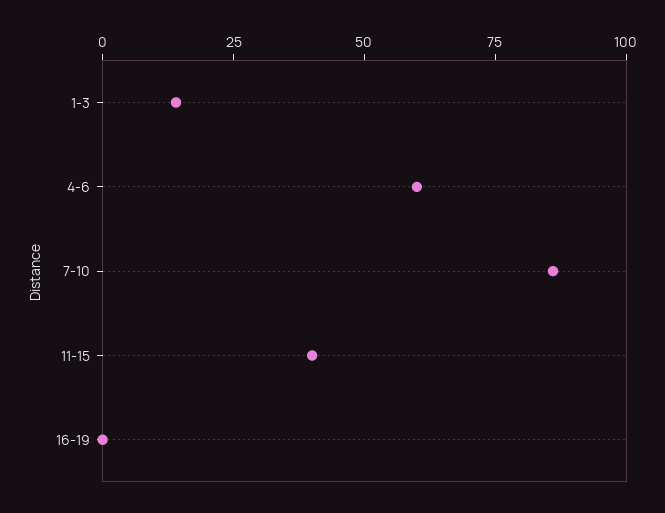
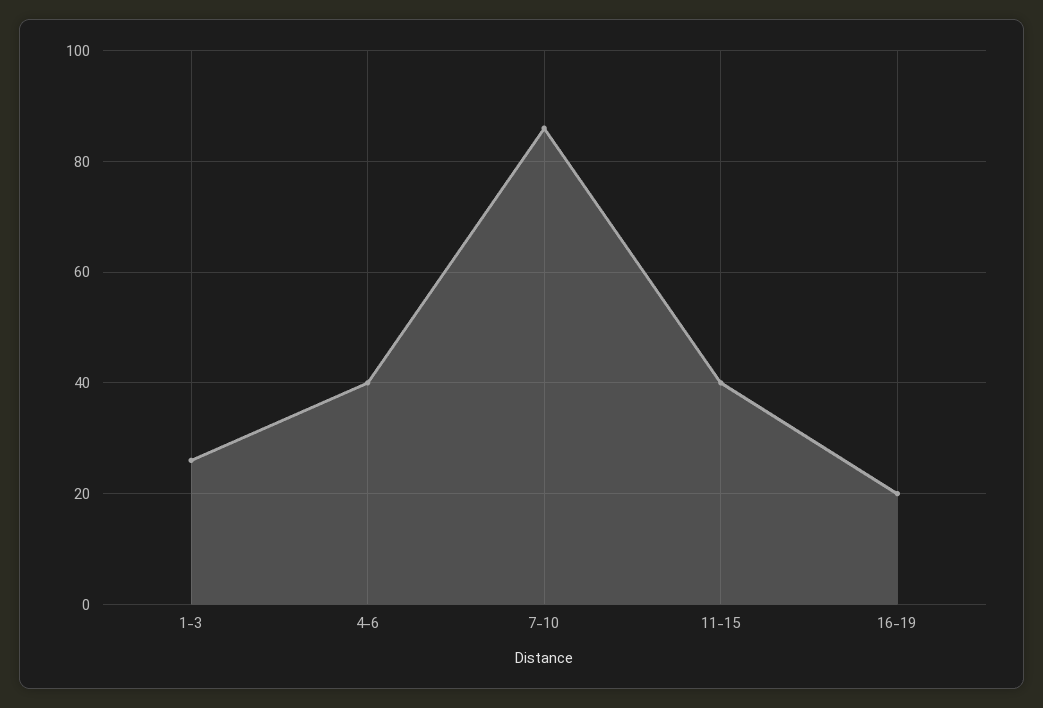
  {
-   "1-3": 15,
+   "1-3": 25,
-   "4-6": 60,
+   "4-6": 40,
    "7-10": 85,
    "11-15": 40,
-   "16-19": 0
+   "16-19": 20
  }

